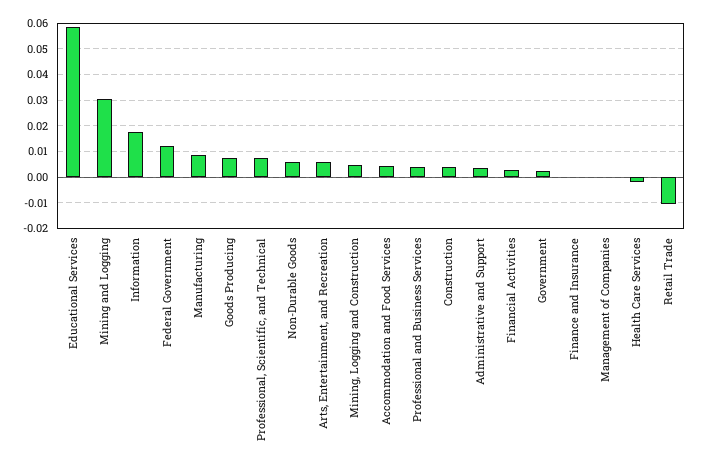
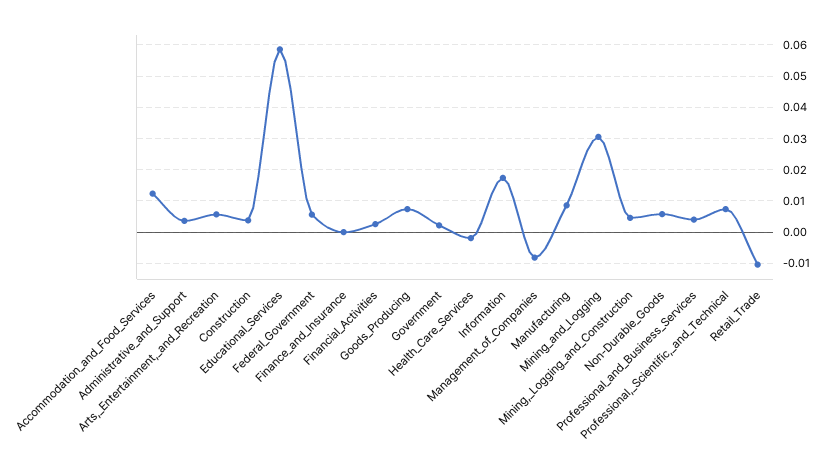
  {
    "Educational Services": 0.058,
    "Mining and Logging": 0.03,
    "Information": 0.018,
-   "Federal Government": 0.0125,
+   "Federal Government": 0.006,
    "Manufacturing": 0.008,
    "Goods Producing": 0.008,
    "Professional, Scientific, and Technical": 0.008,
    "Non-Durable Goods": 0.006,
    "Arts, Entertainment, and Recreation": 0.006,
    "Mining, Logging and Construction": 0.004,
-   "Accommodation and Food Services": 0.005,
+   "Accommodation and Food Services": 0.012,
    "Professional and Business Services": 0.004,
    "Construction": 0.004,
    "Administrative and Support": 0.004,
    "Financial Activities": 0.002,
    "Government": 0.002,
    "Finance and Insurance": 0,
-   "Management of Companies": 0,
+   "Management of Companies": -0.008,
    "Health Care Services": -0.002,
    "Retail Trade": -0.01
  }

